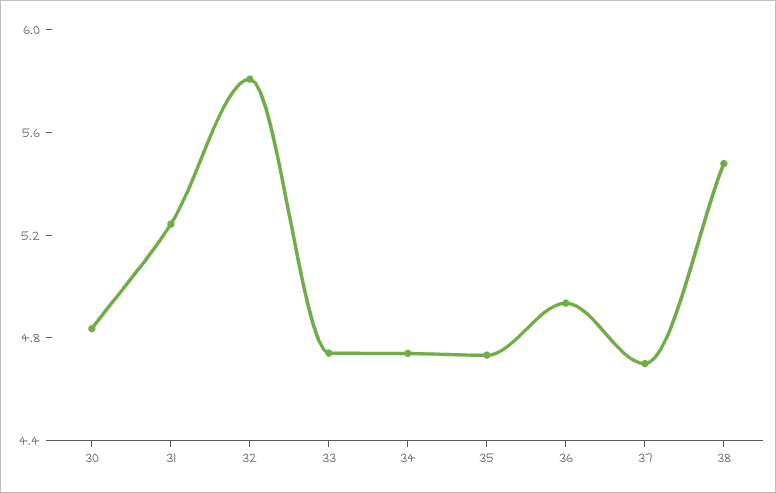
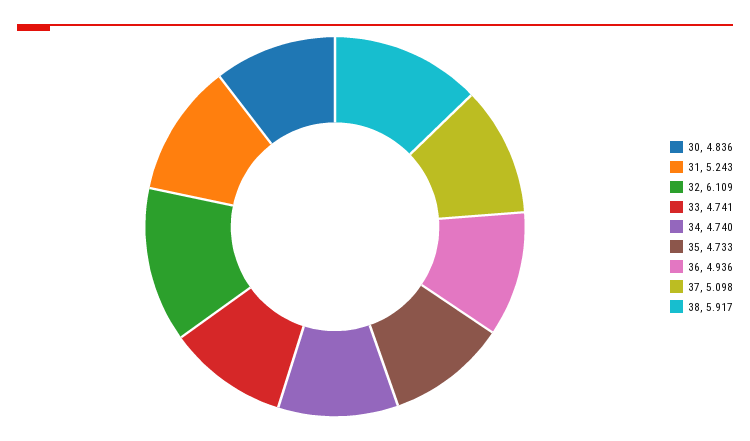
  {
    "30": 4.836,
    "31": 5.243,
-   "32": 5.8,
+   "32": 6.109,
    "33": 4.741,
    "34": 4.74,
    "35": 4.733,
    "36": 4.936,
-   "37": 4.7,
+   "37": 5.098,
-   "38": 5.5
+   "38": 5.917
  }

